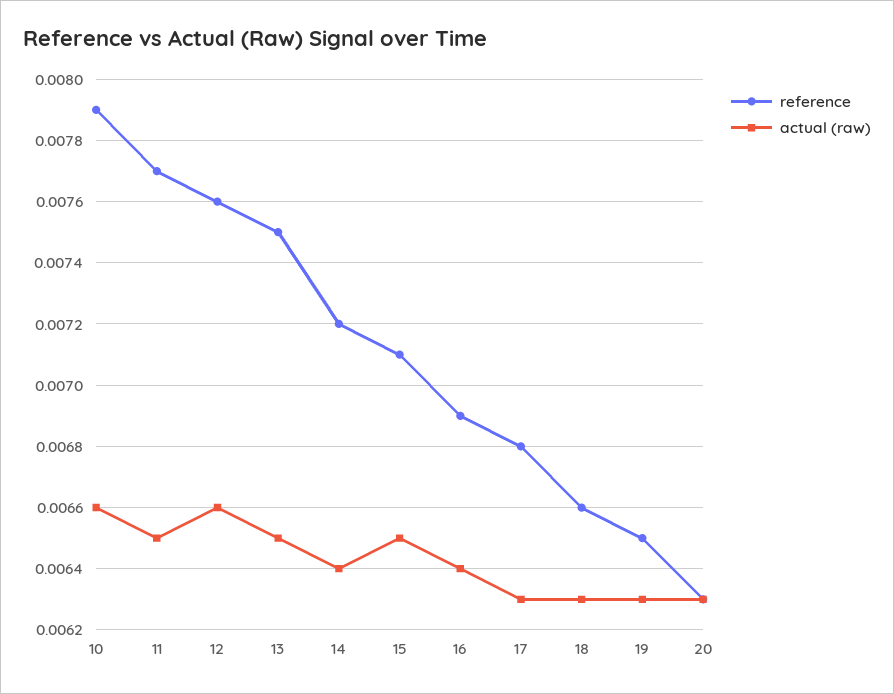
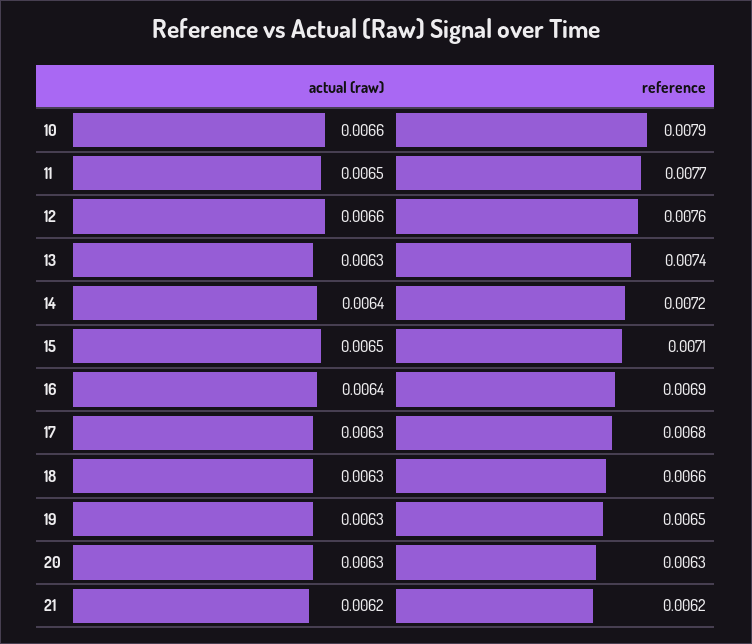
  {
    "reference": {
      "10": 0.0079,
      "11": 0.0077,
      "12": 0.0076,
-     "13": 0.0075,
+     "13": 0.0074,
      "14": 0.0072,
      "15": 0.0071,
      "16": 0.0069,
      "17": 0.0068,
      "18": 0.0066,
      "19": 0.0065,
-     "20": 0.0063
+     "20": 0.0063,
+     "21": 0.0062
    },
    "actual (raw)": {
      "10": 0.0066,
      "11": 0.0065,
      "12": 0.0066,
-     "13": 0.0065,
+     "13": 0.0063,
      "14": 0.0064,
      "15": 0.0065,
      "16": 0.0064,
      "17": 0.0063,
      "18": 0.0063,
      "19": 0.0063,
-     "20": 0.0063
+     "20": 0.0063,
+     "21": 0.0062
    }
  }

